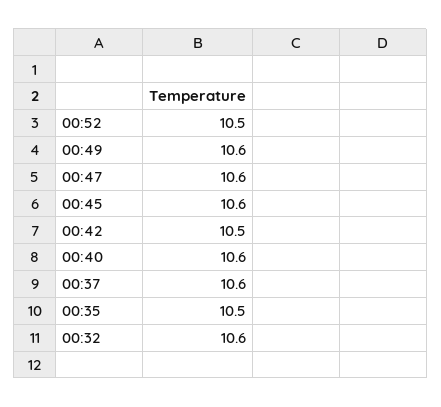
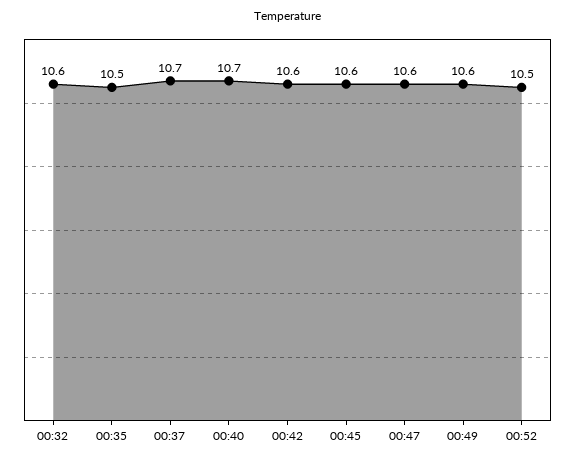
  {
    "00:52": 10.5,
    "00:49": 10.6,
    "00:47": 10.6,
    "00:45": 10.6,
-   "00:42": 10.5,
+   "00:42": 10.6,
-   "00:40": 10.6,
+   "00:40": 10.7,
-   "00:37": 10.6,
+   "00:37": 10.7,
    "00:35": 10.5,
    "00:32": 10.6
  }

